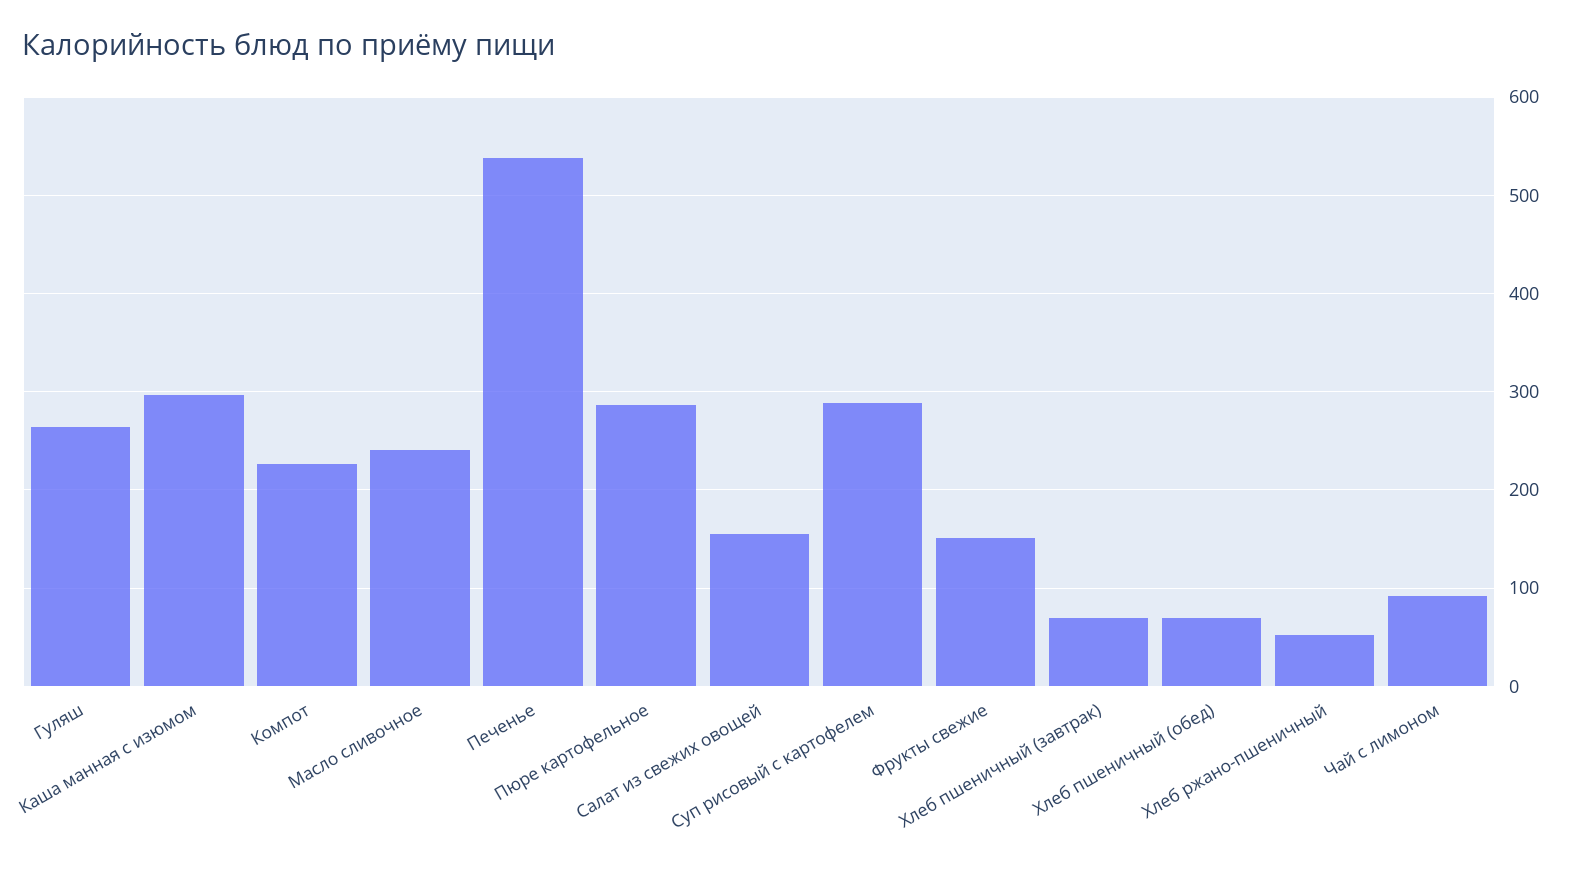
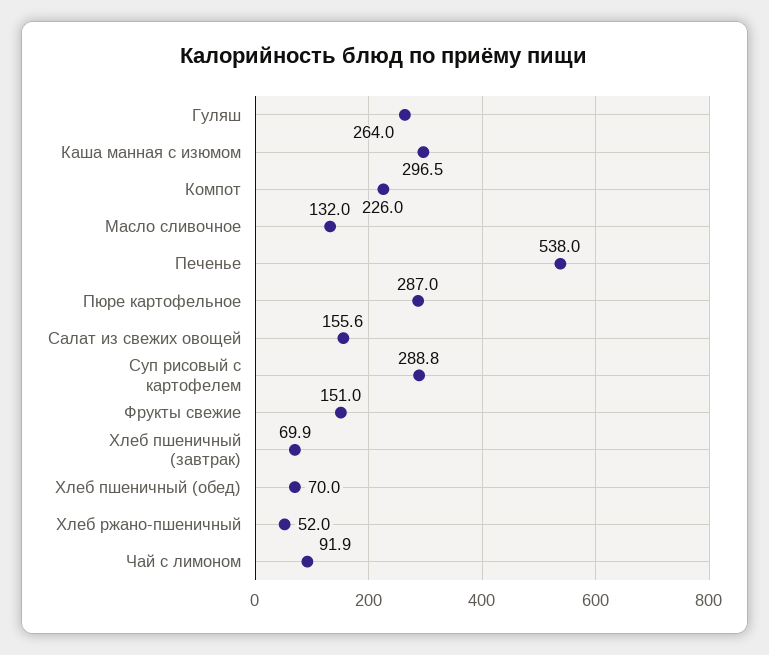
  {
    "Гуляш": 264,
    "Каша манная с изюмом": 296.5,
    "Компот": 226,
-   "Масло сливочное": 240,
+   "Масло сливочное": 132,
    "Печенье": 538,
    "Пюре картофельное": 287,
    "Салат из свежих овощей": 155.6,
    "Суп рисовый с картофелем": 288.8,
    "Фрукты свежие": 151,
    "Хлеб пшеничный (завтрак)": 69.9,
    "Хлеб пшеничный (обед)": 70,
    "Хлеб ржано-пшеничный": 52,
    "Чай с лимоном": 91.9
  }

